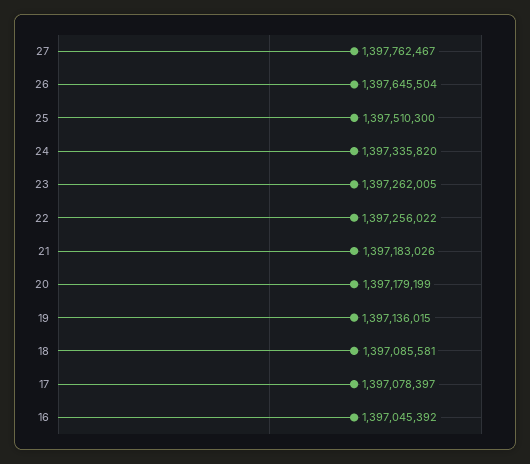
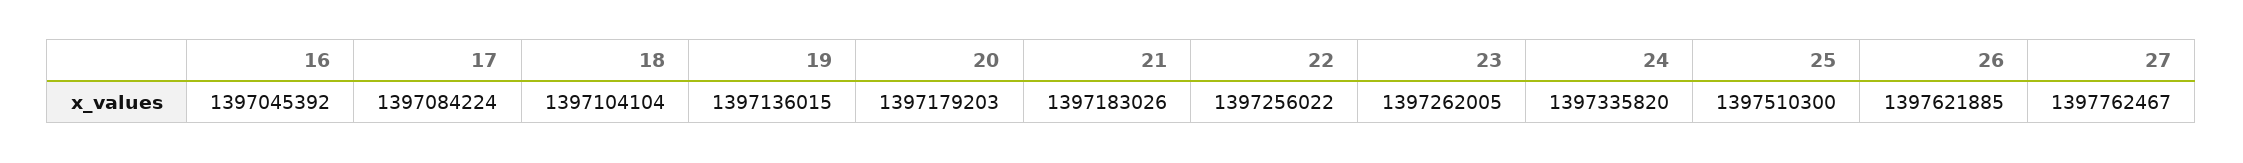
  {
    "27": 1397762467,
-   "26": 1397645504,
+   "26": 1397621885,
    "25": 1397510300,
    "24": 1397335820,
    "23": 1397262005,
    "22": 1397256022,
    "21": 1397183026,
-   "20": 1397179199,
+   "20": 1397179203,
    "19": 1397136015,
-   "18": 1397085581,
+   "18": 1397104104,
-   "17": 1397078397,
+   "17": 1397084224,
    "16": 1397045392
  }

